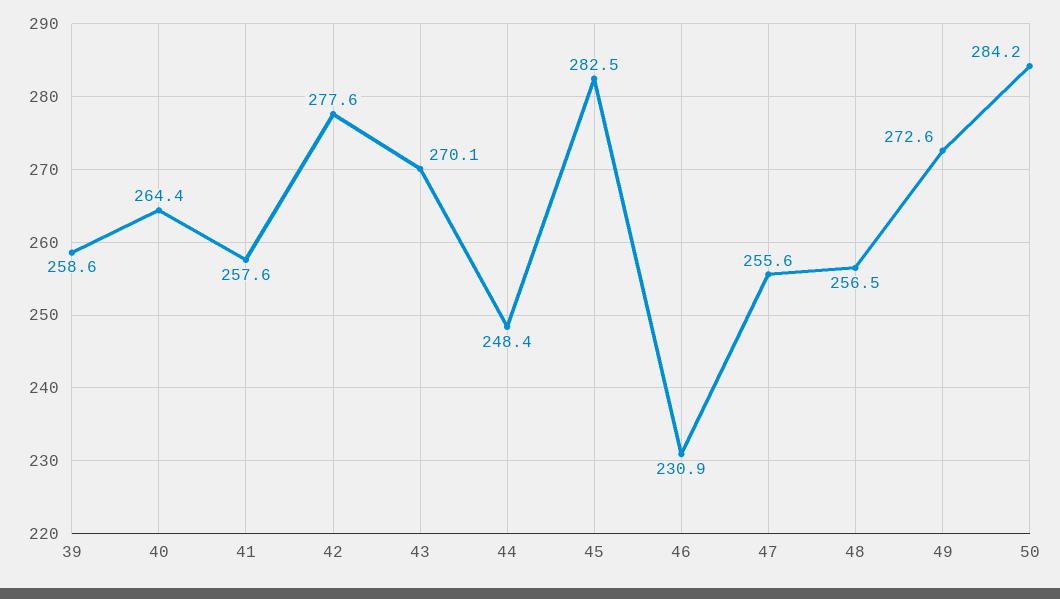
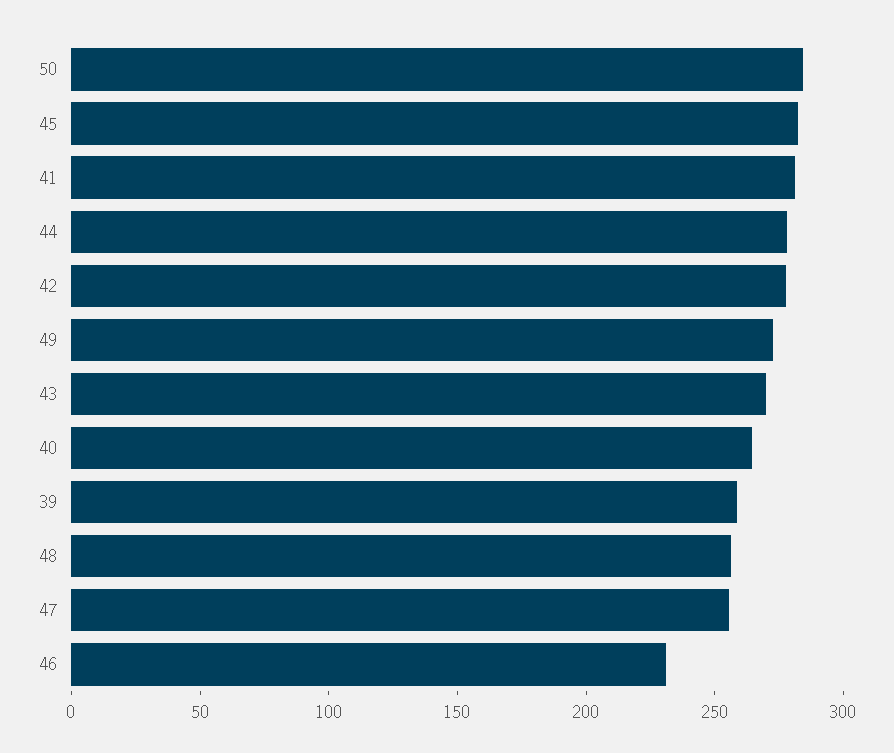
  {
    "39": 258.6,
    "40": 264.4,
-   "41": 257.6,
+   "41": 280,
    "42": 277.6,
    "43": 270.1,
-   "44": 248.4,
+   "44": 280,
    "45": 282.5,
    "46": 230.9,
    "47": 255.6,
    "48": 256.5,
    "49": 272.6,
    "50": 284.2
  }

